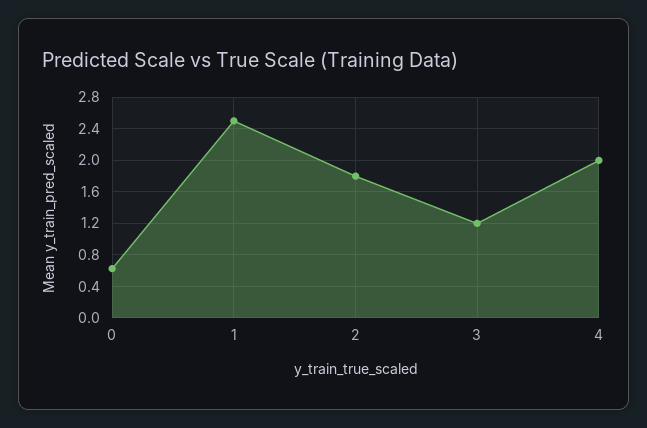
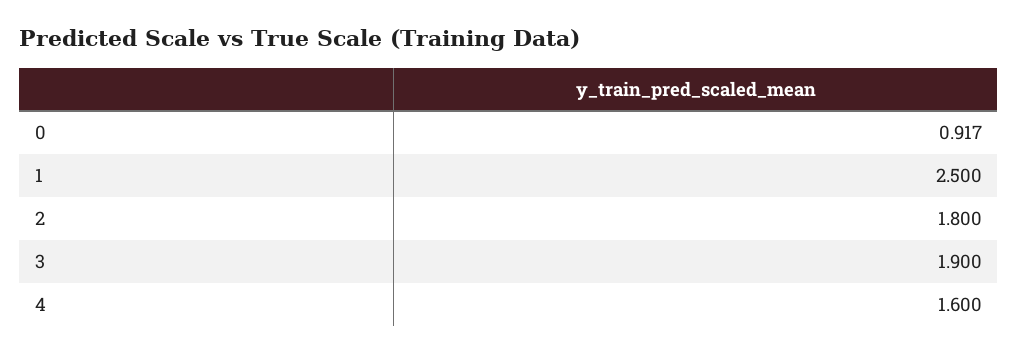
  {
-   "0": 0.6,
+   "0": 0.917,
    "1": 2.5,
    "2": 1.8,
-   "3": 1.2,
+   "3": 1.9,
-   "4": 2
+   "4": 1.6
  }

